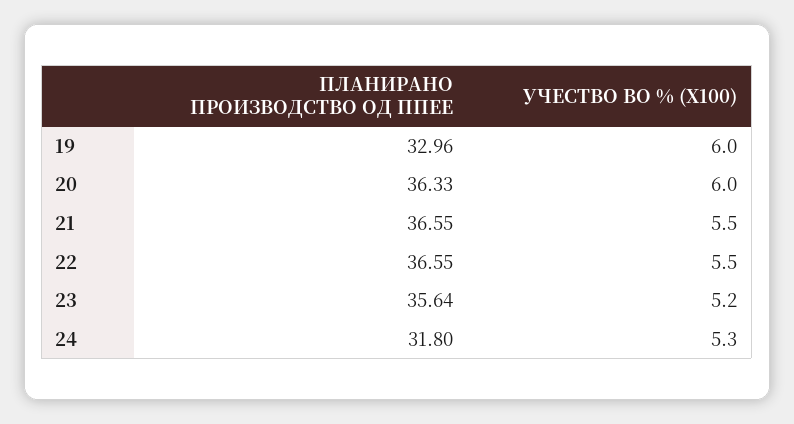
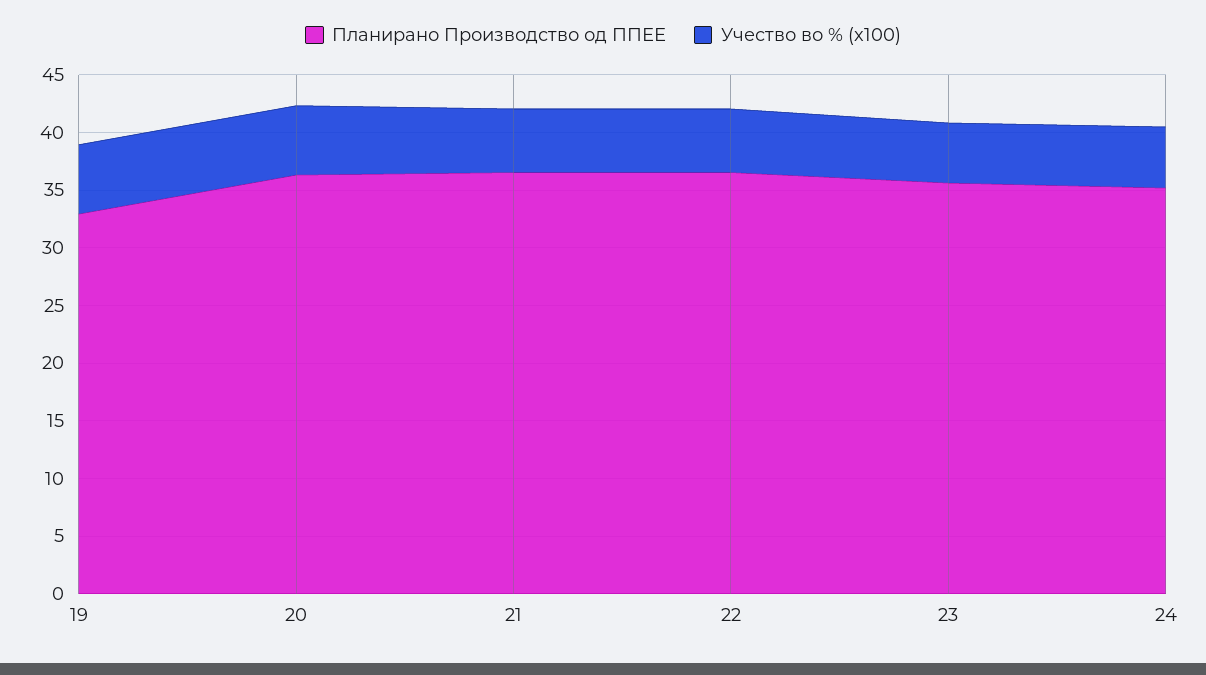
  {
    "ПЛАНИРАНО ПРОИЗВОДСТВО ОД ППЕЕ": {
      "19": 32.96,
      "20": 36.33,
      "21": 36.55,
      "22": 36.55,
      "23": 35.64,
-     "24": 31.8
+     "24": 35
    },
    "УЧЕСТВО ВО % (X100)": {
      "19": 6,
      "20": 6,
      "21": 5.5,
      "22": 5.5,
      "23": 5.2,
      "24": 5.3
    }
  }

